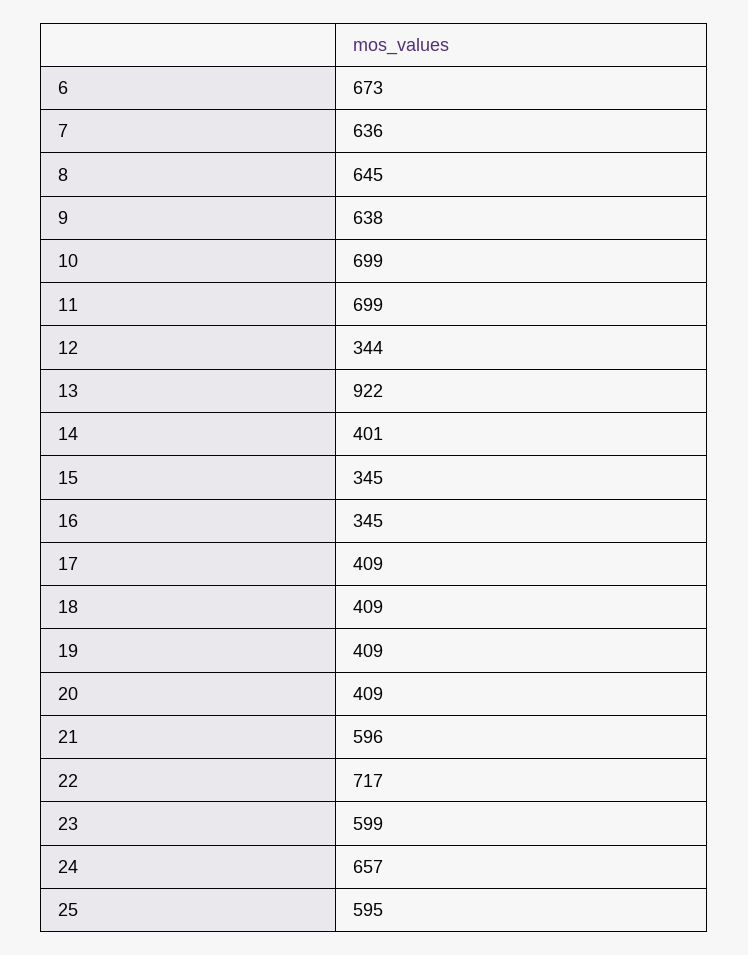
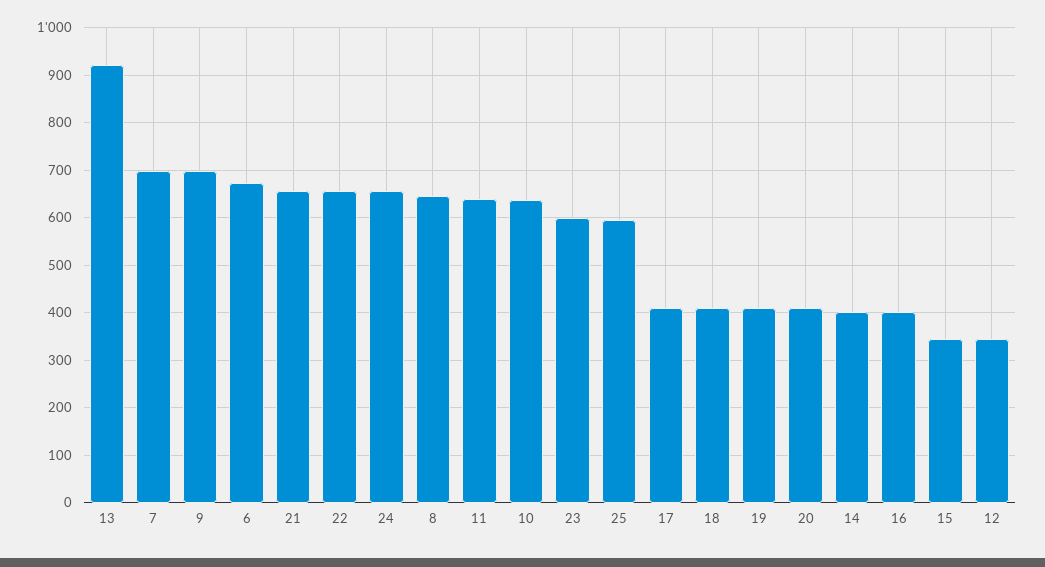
  {
    "6": 673,
-   "7": 636,
+   "7": 700,
    "8": 645,
-   "9": 638,
+   "9": 700,
-   "10": 699,
+   "10": 640,
-   "11": 699,
+   "11": 640,
    "12": 344,
    "13": 922,
    "14": 401,
    "15": 345,
-   "16": 345,
+   "16": 400,
    "17": 409,
    "18": 409,
    "19": 409,
    "20": 409,
-   "21": 596,
+   "21": 660,
-   "22": 717,
+   "22": 660,
    "23": 599,
    "24": 657,
    "25": 595
  }

